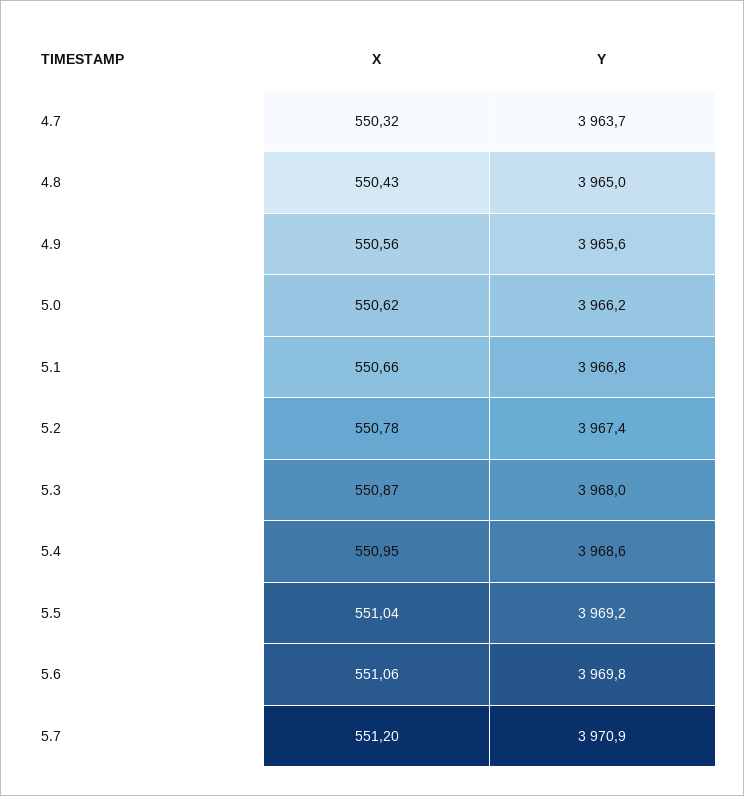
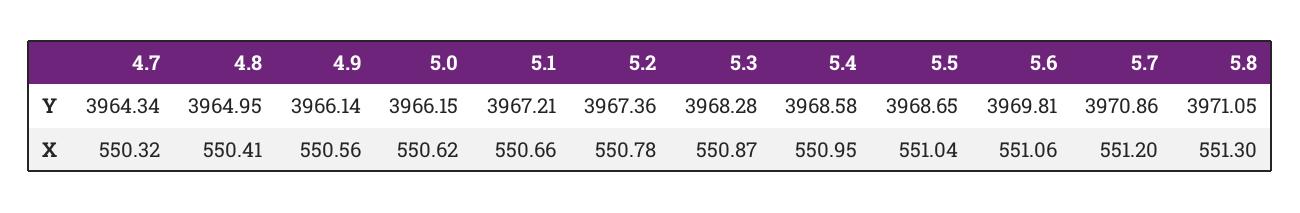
  {
    "X": {
      "4.7": 550.32,
-     "4.8": 550.43,
+     "4.8": 550.41,
      "4.9": 550.56,
      "5.0": 550.62,
      "5.1": 550.66,
      "5.2": 550.78,
      "5.3": 550.87,
      "5.4": 550.95,
      "5.5": 551.04,
      "5.6": 551.06,
-     "5.7": 551.2
+     "5.7": 551.2,
+     "5.8": 551.3
    },
    "Y": {
-     "4.7": 3963.7,
+     "4.7": 3964.34,
      "4.8": 3964.95,
-     "4.9": 3965.6,
+     "4.9": 3966.14,
      "5.0": 3966.15,
-     "5.1": 3966.8,
+     "5.1": 3967.21,
      "5.2": 3967.36,
-     "5.3": 3968,
+     "5.3": 3968.28,
      "5.4": 3968.58,
-     "5.5": 3969.2,
+     "5.5": 3968.65,
      "5.6": 3969.81,
-     "5.7": 3970.86
+     "5.7": 3970.86,
+     "5.8": 3971.05
    }
  }

